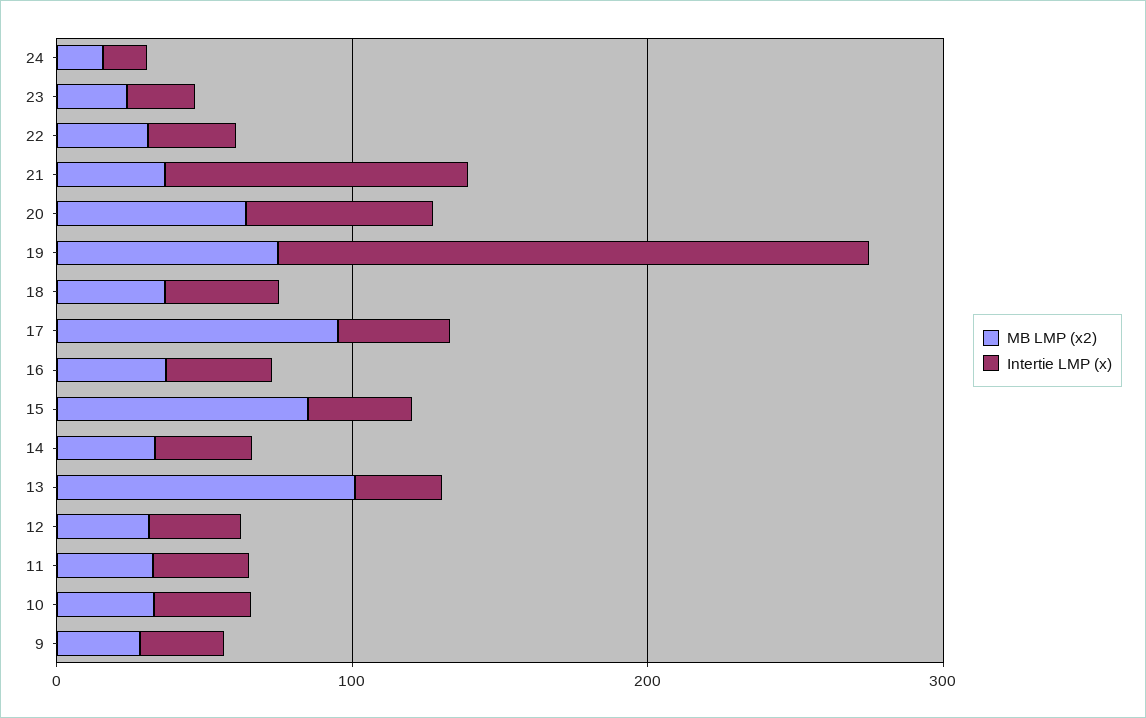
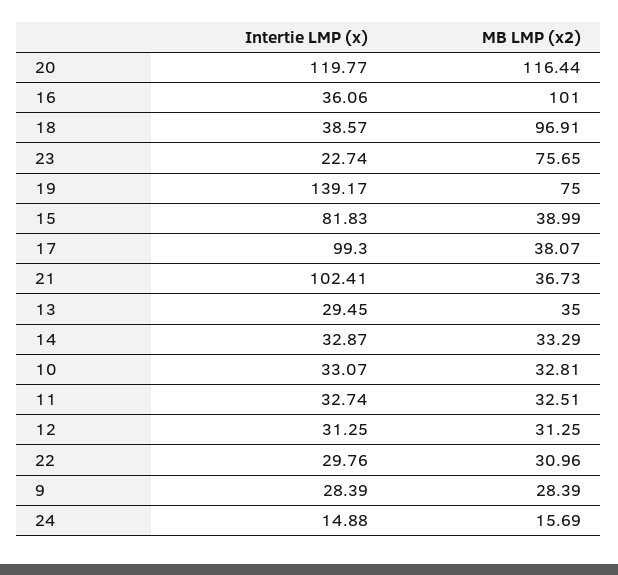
  {
    "MB LMP (x2)": {
      "24": 15.69,
-     "23": 20,
+     "23": 75.65,
      "22": 30.96,
      "21": 36.73,
-     "20": 60,
+     "20": 116.44,
      "19": 75,
-     "18": 40,
+     "18": 96.91,
-     "17": 100,
+     "17": 38.07,
-     "16": 40,
+     "16": 101,
-     "15": 80,
+     "15": 38.99,
      "14": 33.29,
-     "13": 100,
+     "13": 35,
      "12": 31.25,
      "11": 32.51,
      "10": 32.81,
      "9": 28.39
    },
    "Intertie LMP (x)": {
      "24": 14.88,
      "23": 22.74,
      "22": 29.76,
      "21": 102.41,
-     "20": 60,
+     "20": 119.77,
-     "19": 200,
+     "19": 139.17,
      "18": 38.57,
-     "17": 40,
+     "17": 99.3,
      "16": 36.06,
-     "15": 40,
+     "15": 81.83,
      "14": 32.87,
      "13": 29.45,
      "12": 31.25,
      "11": 32.74,
      "10": 33.07,
      "9": 28.39
    }
  }

